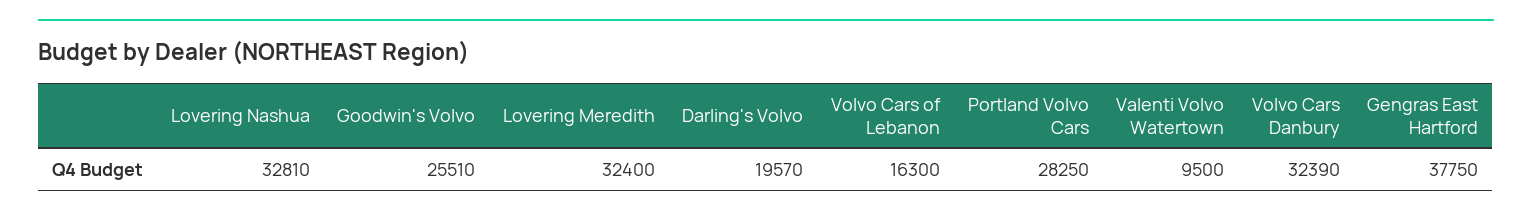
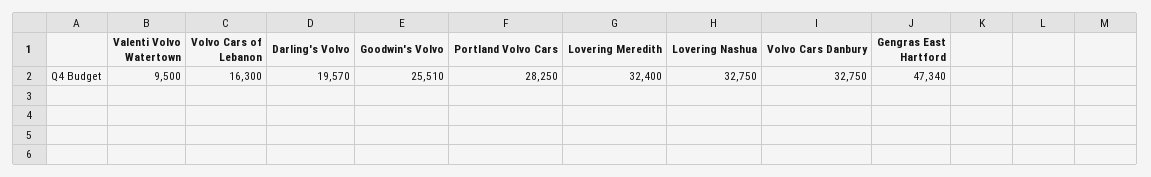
  {
-   "Lovering Nashua": 32810,
+   "Lovering Nashua": 32750,
    "Goodwin's Volvo": 25510,
    "Lovering Meredith": 32400,
    "Darling's Volvo": 19570,
    "Volvo Cars of Lebanon": 16300,
    "Portland Volvo Cars": 28250,
    "Valenti Volvo Watertown": 9500,
-   "Volvo Cars Danbury": 32390,
+   "Volvo Cars Danbury": 32750,
-   "Gengras East Hartford": 37750
+   "Gengras East Hartford": 47340
  }

